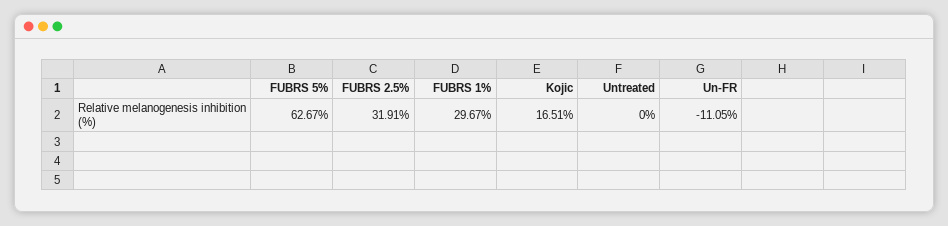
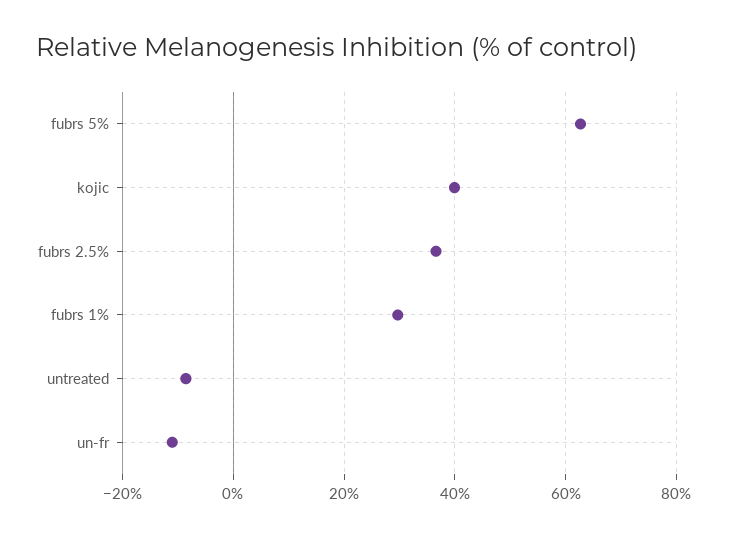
  {
    "FUBRS 5%": 62.67,
-   "FUBRS 2.5%": 31.91,
+   "FUBRS 2.5%": 36,
    "FUBRS 1%": 29.67,
-   "Kojic": 16.51,
+   "Kojic": 40,
-   "Untreated": 0,
+   "Untreated": -8,
    "Un-FR": -11.05
  }

